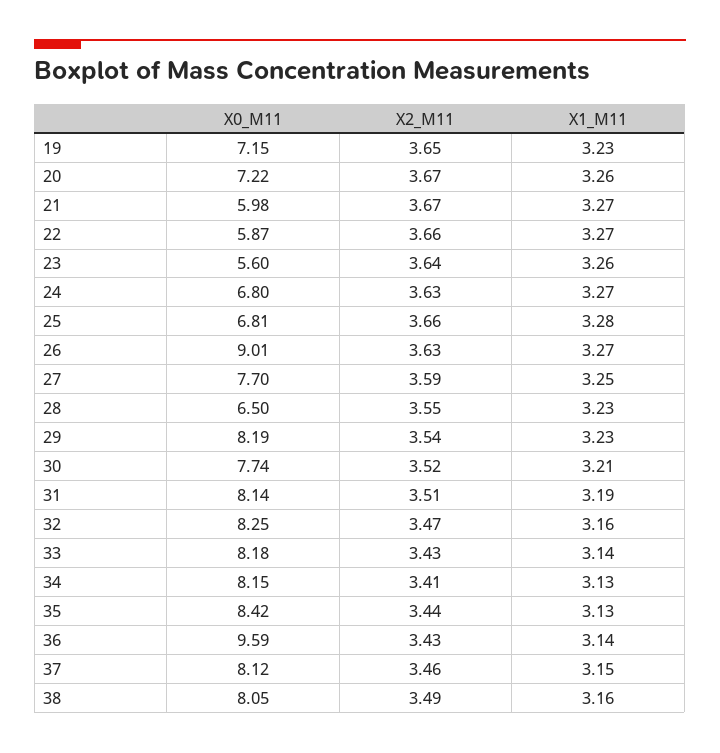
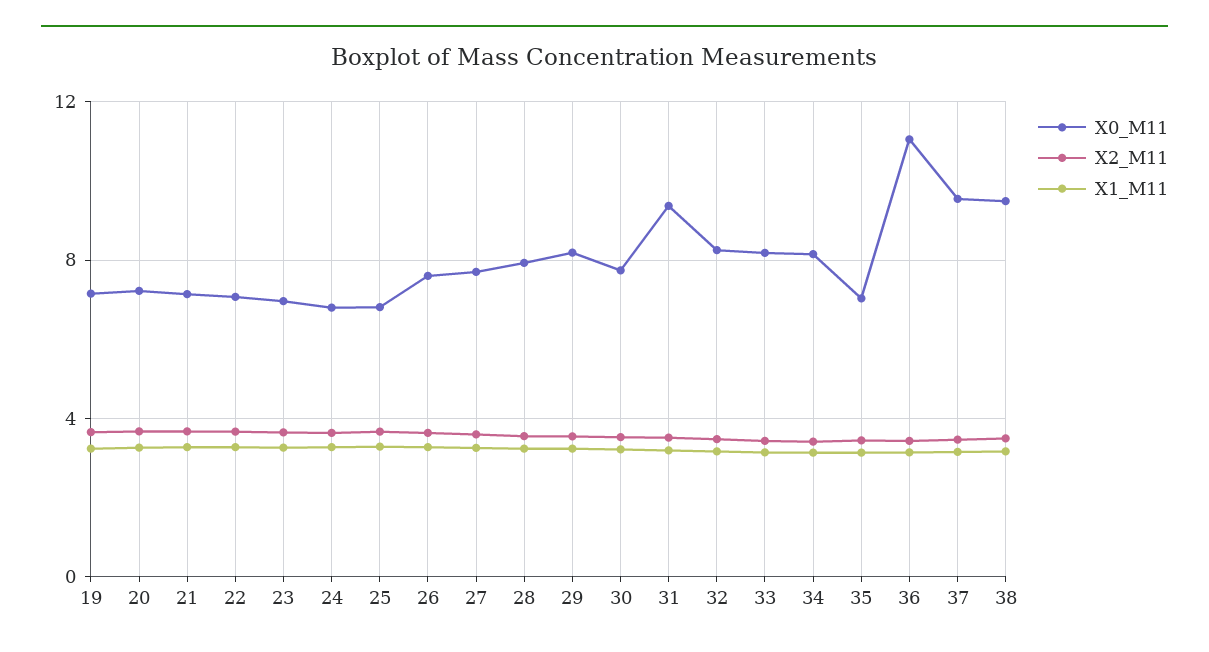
  {
    "X0_M11": {
      "19": 7.15,
      "20": 7.22,
-     "21": 5.98,
+     "21": 7,
-     "22": 5.87,
+     "22": 7,
-     "23": 5.6,
+     "23": 7,
      "24": 6.8,
      "25": 6.81,
-     "26": 9.01,
+     "26": 7.5,
      "27": 7.7,
-     "28": 6.5,
+     "28": 8,
      "29": 8.19,
      "30": 7.74,
-     "31": 8.14,
+     "31": 9.5,
      "32": 8.25,
      "33": 8.18,
      "34": 8.15,
-     "35": 8.42,
+     "35": 7,
-     "36": 9.59,
+     "36": 11,
-     "37": 8.12,
+     "37": 9.5,
-     "38": 8.05
+     "38": 9.5
    },
    "X2_M11": {
      "19": 3.65,
      "20": 3.67,
      "21": 3.67,
      "22": 3.66,
      "23": 3.64,
      "24": 3.63,
      "25": 3.66,
      "26": 3.63,
      "27": 3.59,
      "28": 3.55,
      "29": 3.54,
      "30": 3.52,
      "31": 3.51,
      "32": 3.47,
      "33": 3.43,
      "34": 3.41,
      "35": 3.44,
      "36": 3.43,
      "37": 3.46,
      "38": 3.49
    },
    "X1_M11": {
      "19": 3.23,
      "20": 3.26,
      "21": 3.27,
      "22": 3.27,
      "23": 3.26,
      "24": 3.27,
      "25": 3.28,
      "26": 3.27,
      "27": 3.25,
      "28": 3.23,
      "29": 3.23,
      "30": 3.21,
      "31": 3.19,
      "32": 3.16,
      "33": 3.14,
      "34": 3.13,
      "35": 3.13,
      "36": 3.14,
      "37": 3.15,
      "38": 3.16
    }
  }

